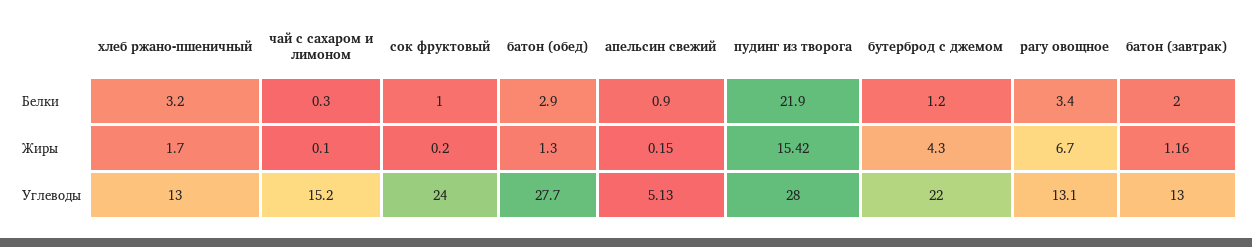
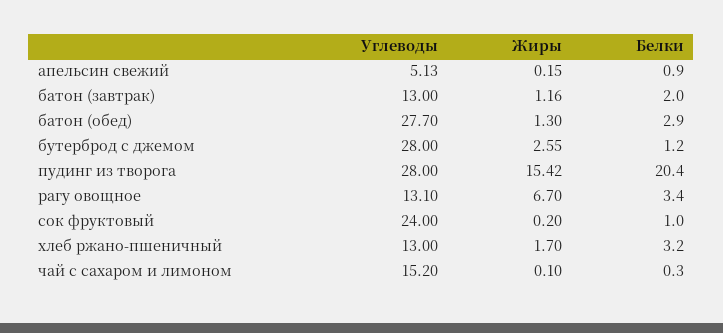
  {
    "хлеб ржано-пшеничный": {
      "Белки": 3.2,
      "Жиры": 1.7,
      "Углеводы": 13
    },
    "чай с сахаром и лимоном": {
      "Белки": 0.3,
      "Жиры": 0.1,
      "Углеводы": 15.2
    },
    "сок фруктовый": {
      "Белки": 1,
      "Жиры": 0.2,
      "Углеводы": 24
    },
    "батон (обед)": {
      "Белки": 2.9,
      "Жиры": 1.3,
      "Углеводы": 27.7
    },
    "апельсин свежий": {
      "Белки": 0.9,
      "Жиры": 0.15,
      "Углеводы": 5.13
    },
    "пудинг из творога": {
-     "Белки": 21.9,
+     "Белки": 20.4,
      "Жиры": 15.42,
      "Углеводы": 28
    },
    "бутерброд с джемом": {
      "Белки": 1.2,
-     "Жиры": 4.3,
+     "Жиры": 2.55,
-     "Углеводы": 22
+     "Углеводы": 28
    },
    "рагу овощное": {
      "Белки": 3.4,
      "Жиры": 6.7,
      "Углеводы": 13.1
    },
    "батон (завтрак)": {
      "Белки": 2,
      "Жиры": 1.16,
      "Углеводы": 13
    }
  }

